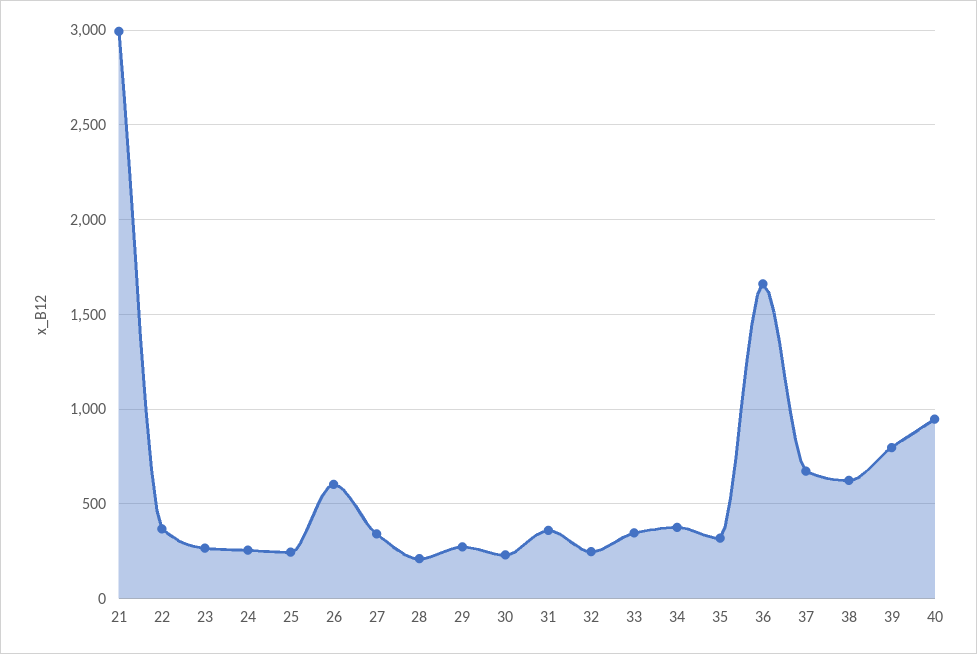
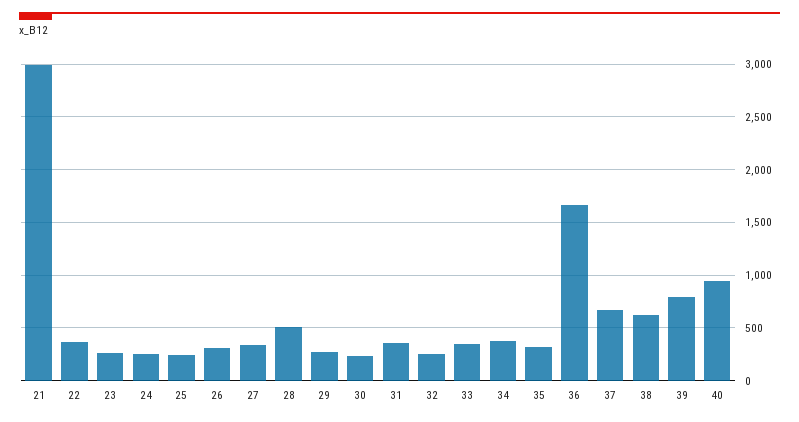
  {
    "21": 3000,
    "22": 350,
    "23": 250,
    "24": 250,
    "25": 250,
-   "26": 600,
+   "26": 300,
    "27": 350,
-   "28": 200,
+   "28": 500,
    "29": 250,
    "30": 250,
    "31": 350,
    "32": 250,
    "33": 350,
    "34": 400,
    "35": 300,
    "36": 1650,
    "37": 650,
    "38": 600,
    "39": 800,
    "40": 950
  }

